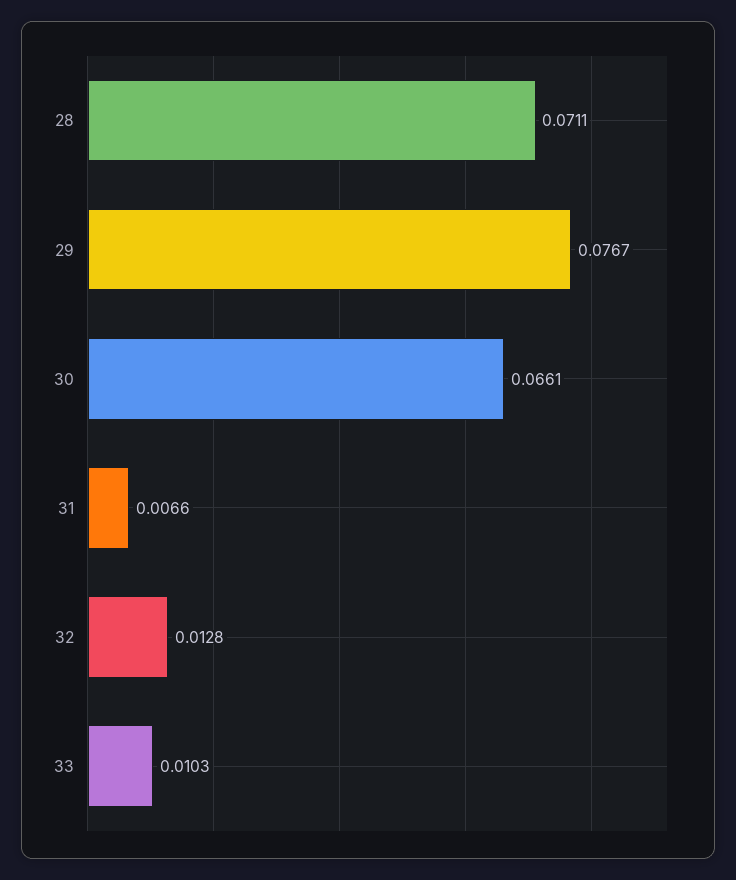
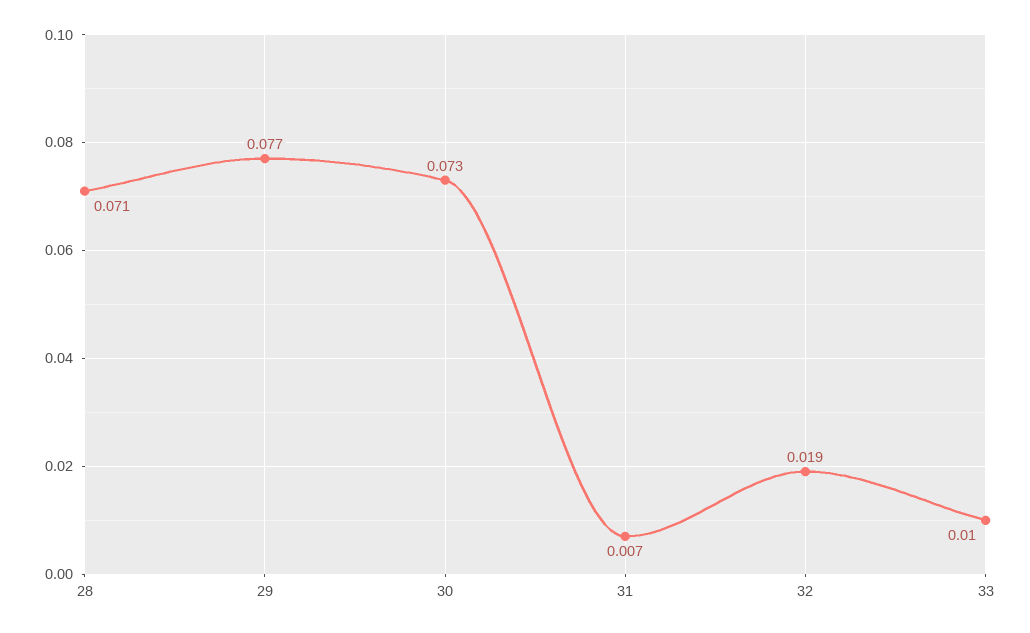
  {
    "28": 0.0711,
    "29": 0.0767,
-   "30": 0.0661,
+   "30": 0.073,
    "31": 0.0066,
-   "32": 0.0128,
+   "32": 0.019,
    "33": 0.0103
  }

